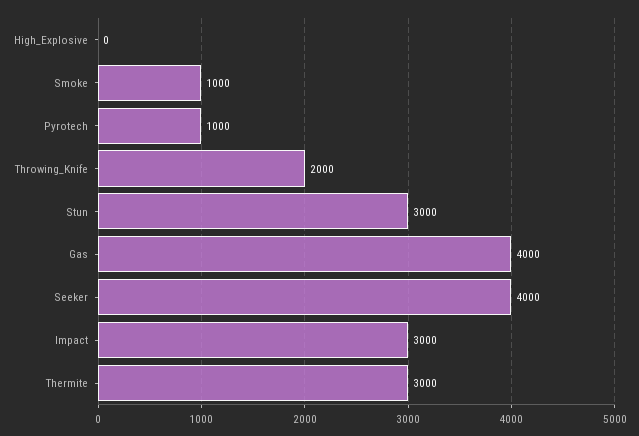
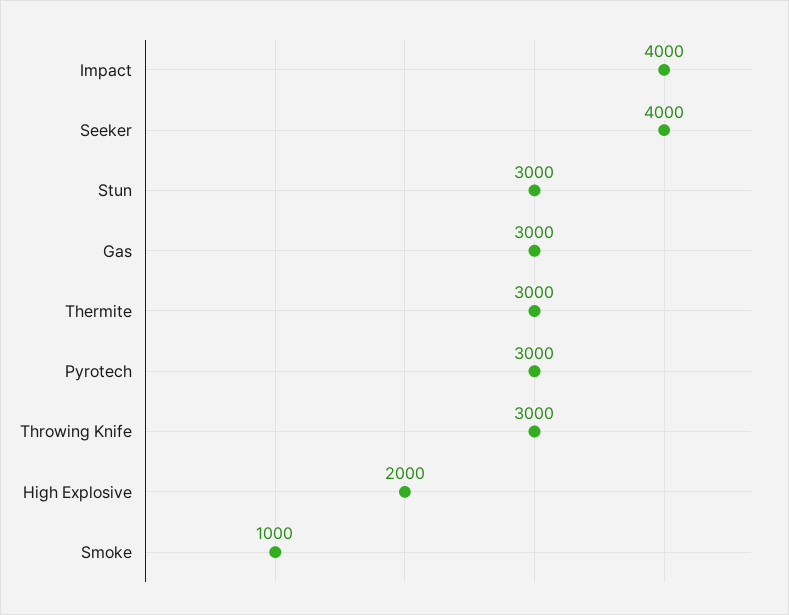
  {
-   "High_Explosive": 0,
+   "High_Explosive": 2000,
    "Smoke": 1000,
-   "Pyrotech": 1000,
+   "Pyrotech": 3000,
-   "Throwing_Knife": 2000,
+   "Throwing_Knife": 3000,
    "Stun": 3000,
-   "Gas": 4000,
+   "Gas": 3000,
    "Seeker": 4000,
-   "Impact": 3000,
+   "Impact": 4000,
    "Thermite": 3000
  }

